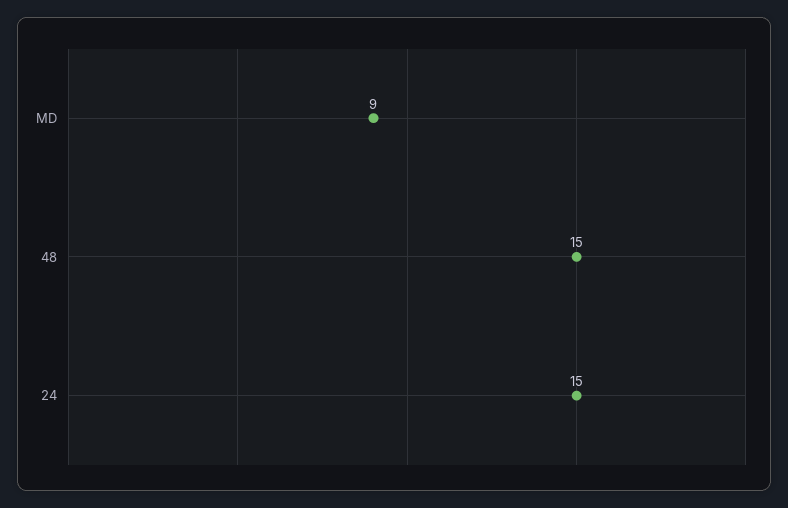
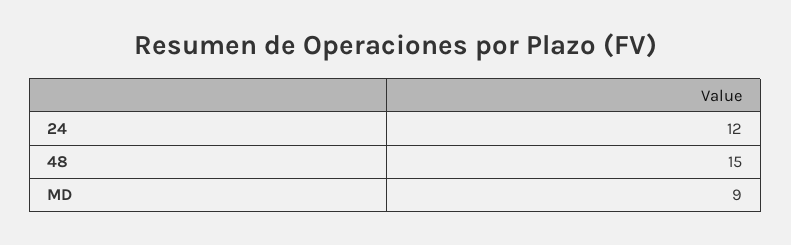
  {
    "MD": 9,
    "48": 15,
-   "24": 15
+   "24": 12
  }

